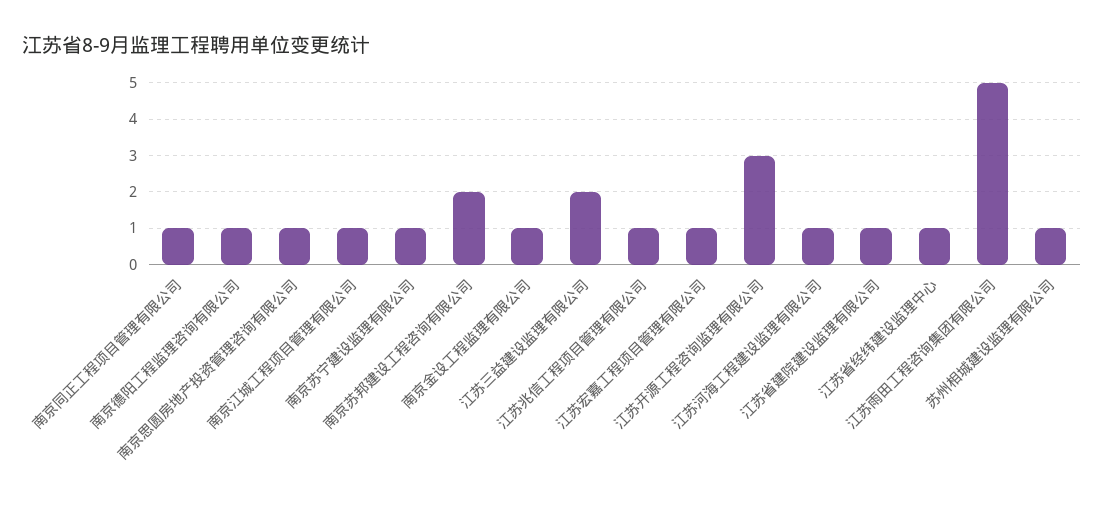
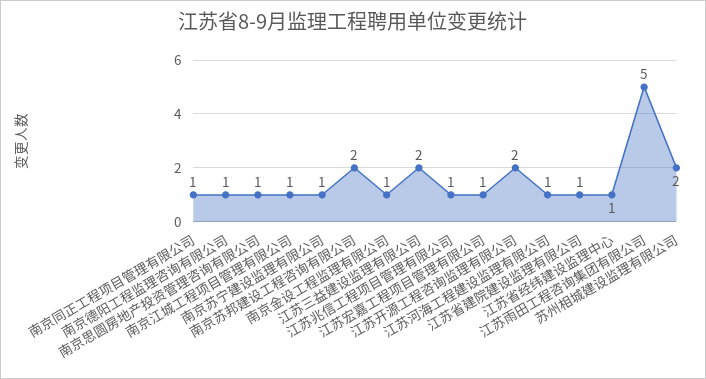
  {
    "南京同正工程项目管理有限公司": 1,
    "南京德阳工程监理咨询有限公司": 1,
    "南京思圆房地产投资管理咨询有限公司": 1,
    "南京江城工程项目管理有限公司": 1,
    "南京苏宁建设监理有限公司": 1,
    "南京苏邦建设工程咨询有限公司": 2,
    "南京金设工程监理有限公司": 1,
    "江苏三益建设监理有限公司": 2,
    "江苏兆信工程项目管理有限公司": 1,
    "江苏宏嘉工程项目管理有限公司": 1,
-   "江苏开源工程咨询监理有限公司": 3,
+   "江苏开源工程咨询监理有限公司": 2,
    "江苏河海工程建设监理有限公司": 1,
    "江苏省建院建设监理有限公司": 1,
    "江苏省经纬建设监理中心": 1,
    "江苏雨田工程咨询集团有限公司": 5,
-   "苏州相城建设监理有限公司": 1
+   "苏州相城建设监理有限公司": 2
  }

